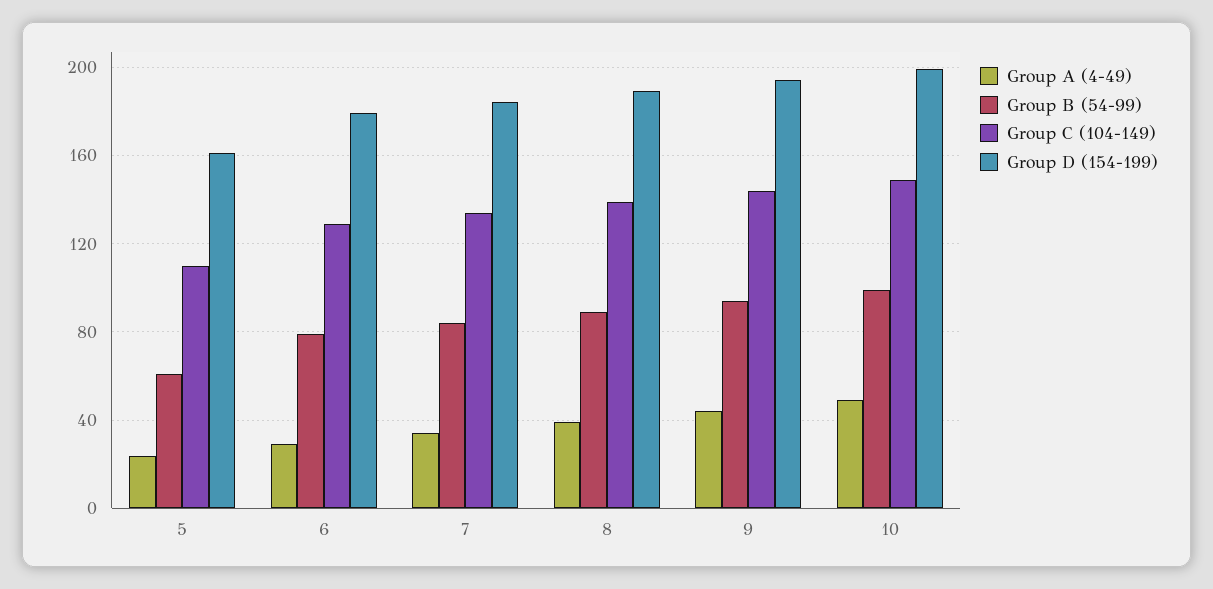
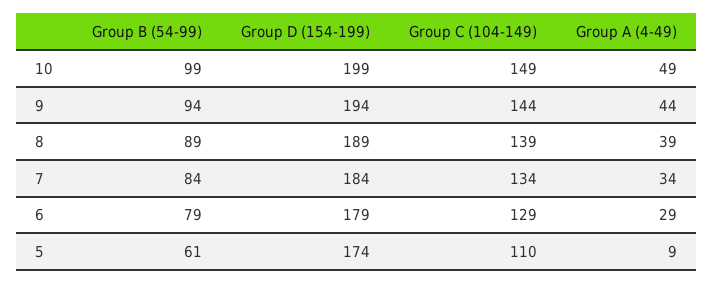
  {
    "Group A (4-49)": {
-     "5": 25,
+     "5": 9,
      "6": 29,
      "7": 34,
      "8": 39,
      "9": 44,
      "10": 49
    },
    "Group B (54-99)": {
      "5": 61,
      "6": 79,
      "7": 84,
      "8": 89,
      "9": 94,
      "10": 99
    },
    "Group C (104-149)": {
      "5": 110,
      "6": 129,
      "7": 134,
      "8": 139,
      "9": 144,
      "10": 149
    },
    "Group D (154-199)": {
-     "5": 160,
+     "5": 174,
      "6": 179,
      "7": 184,
      "8": 189,
      "9": 194,
      "10": 199
    }
  }

